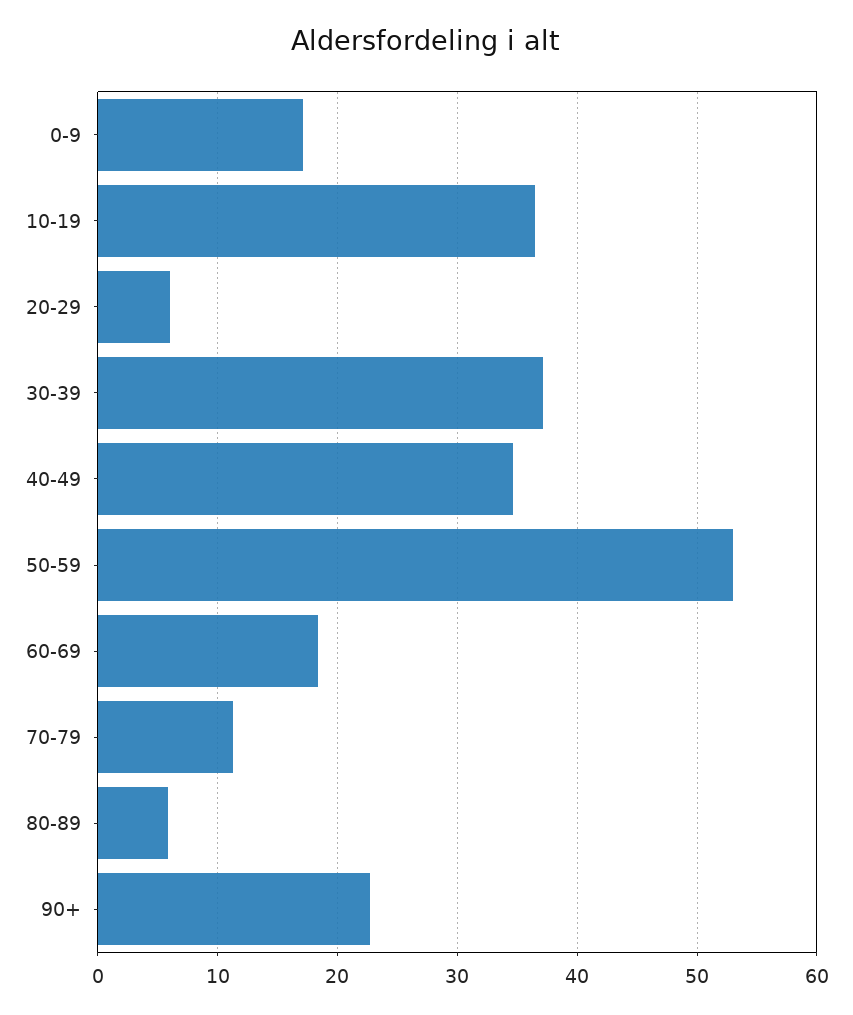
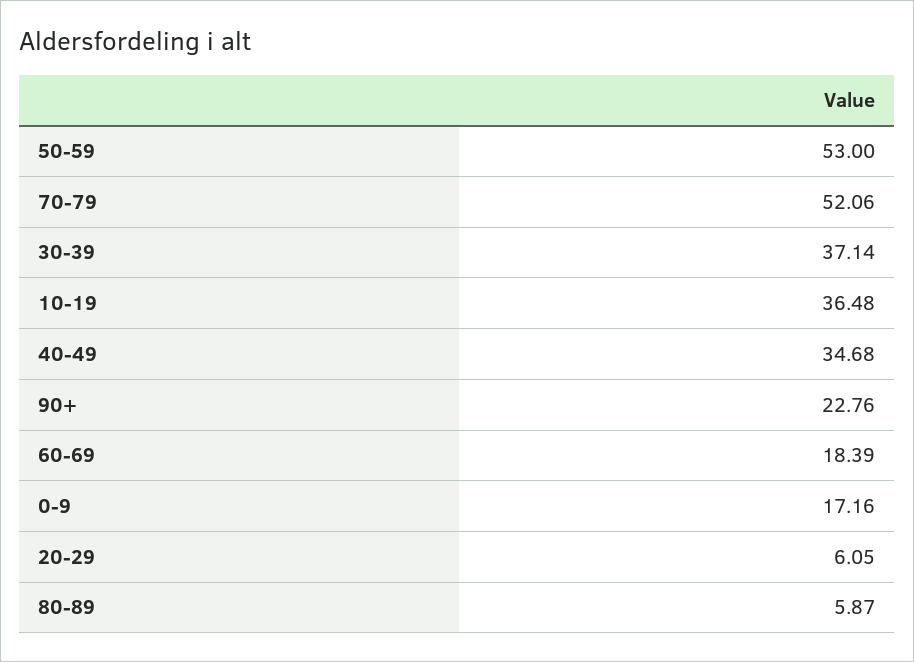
  {
    "0-9": 17.16,
    "10-19": 36.48,
    "20-29": 6.05,
    "30-39": 37.14,
    "40-49": 34.68,
    "50-59": 53,
    "60-69": 18.39,
-   "70-79": 11,
+   "70-79": 52.06,
    "80-89": 5.87,
    "90+": 22.76
  }

